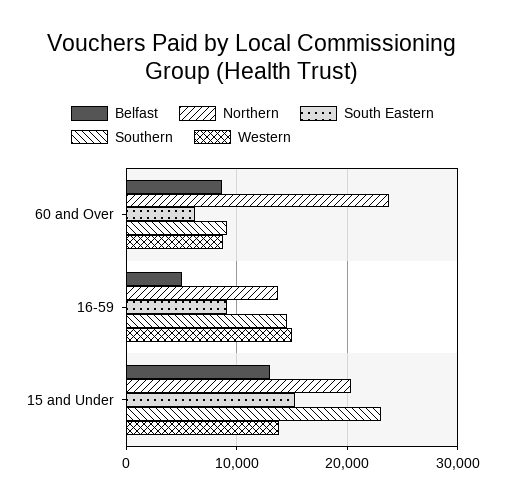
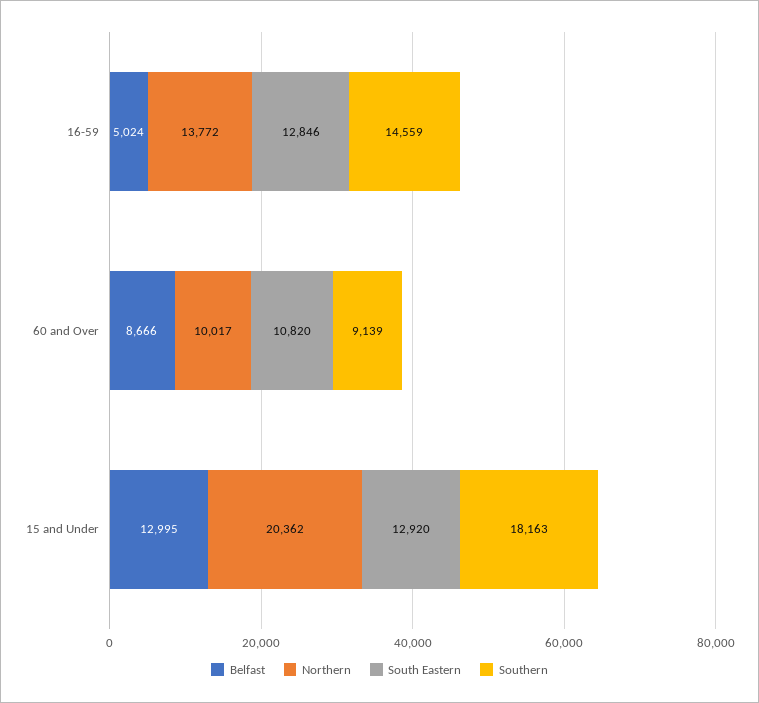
  {
    "Belfast": {
      "60 and Over": 8666,
      "16-59": 5024,
      "15 and Under": 12995
    },
    "Northern": {
-     "60 and Over": 24000,
+     "60 and Over": 10017,
      "16-59": 13772,
      "15 and Under": 20362
    },
    "South Eastern": {
-     "60 and Over": 6000,
+     "60 and Over": 10820,
-     "16-59": 9000,
+     "16-59": 12846,
-     "15 and Under": 15000
+     "15 and Under": 12920
    },
    "Southern": {
      "60 and Over": 9139,
      "16-59": 14559,
-     "15 and Under": 23000
+     "15 and Under": 18163
-   },
+   }
-   "Western": {
-     "60 and Over": 9000,
-     "16-59": 15000,
-     "15 and Under": 14000
-   }
  }

